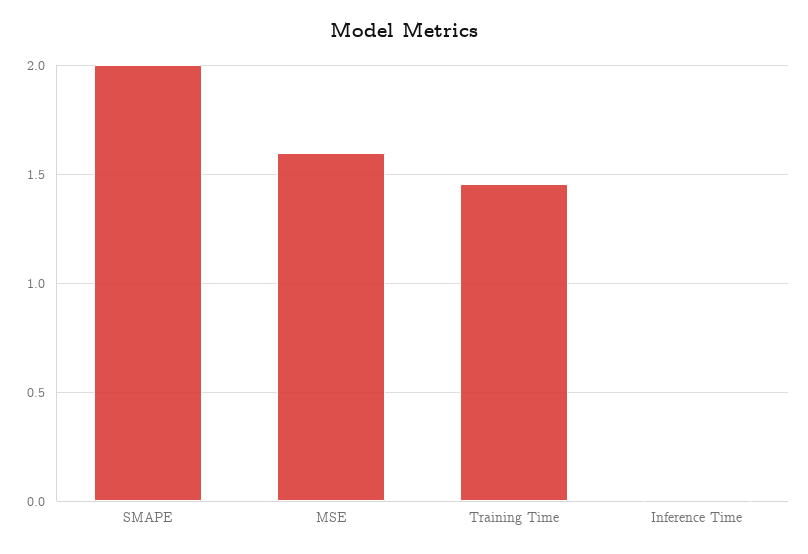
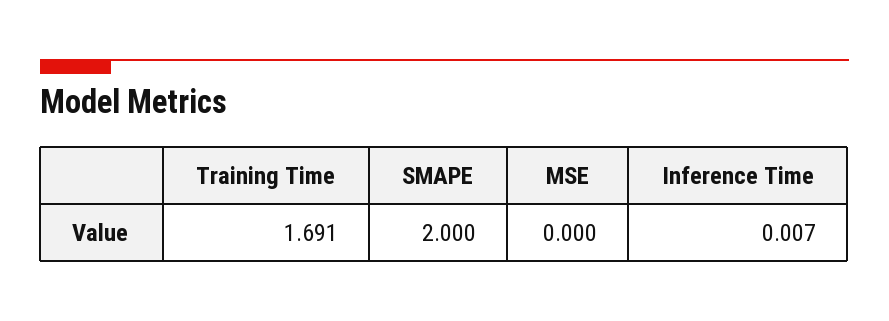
  {
    "SMAPE": 2,
-   "MSE": 1.6,
+   "MSE": 0,
-   "Training Time": 1.45,
+   "Training Time": 1.691,
    "Inference Time": 0.007
  }

